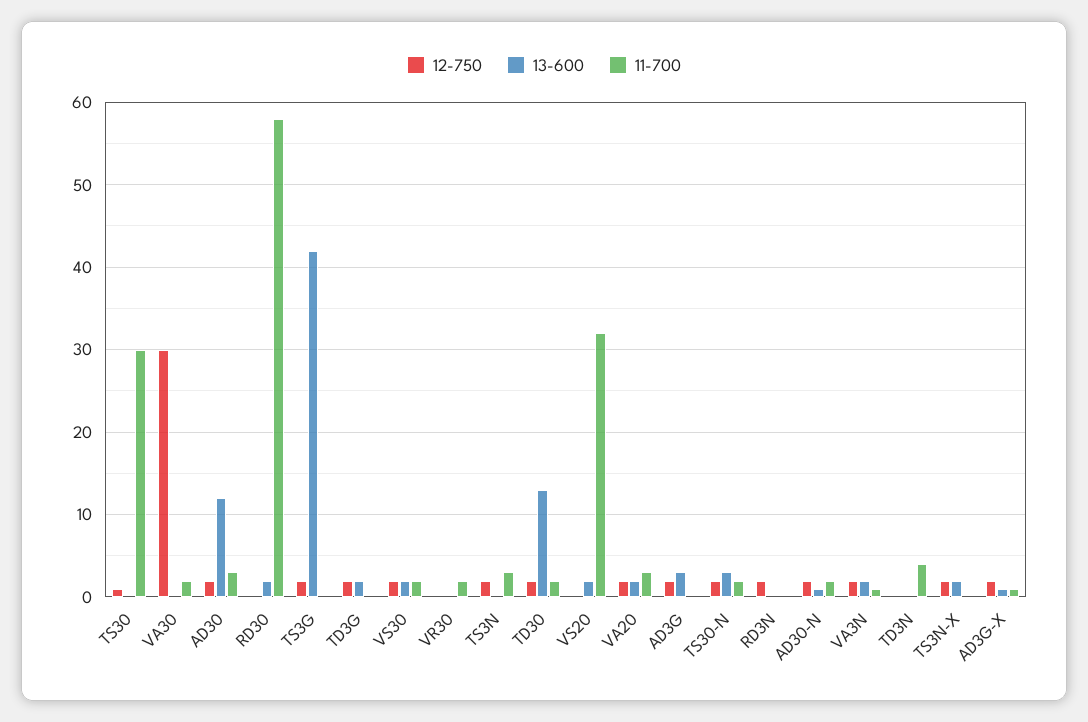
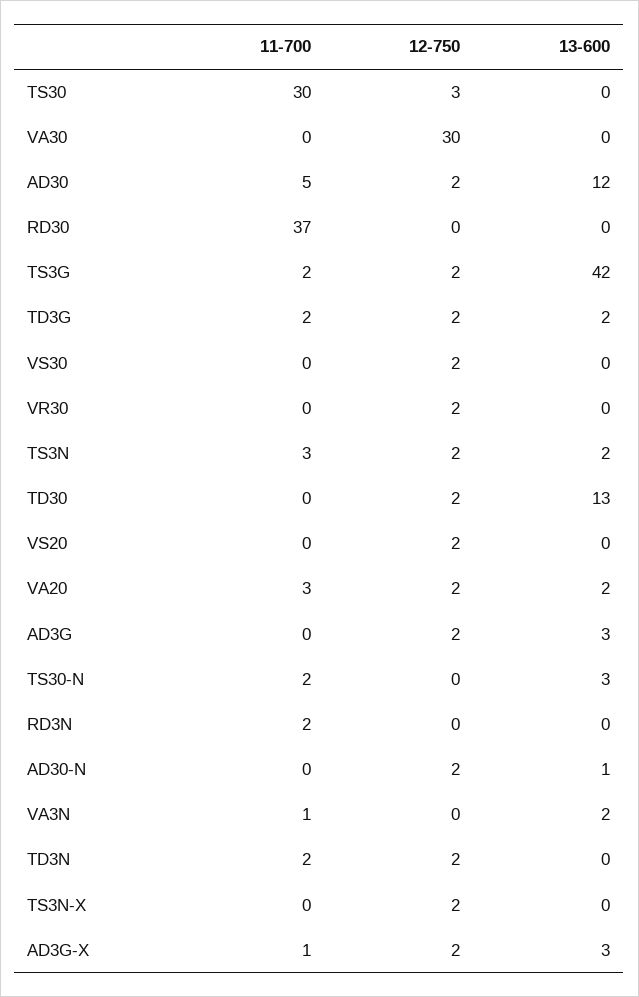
  {
    "12-750": {
-     "TS30": 1,
+     "TS30": 3,
      "VA30": 30,
      "AD30": 2,
      "RD30": 0,
      "TS3G": 2,
      "TD3G": 2,
      "VS30": 2,
-     "VR30": 0,
+     "VR30": 2,
      "TS3N": 2,
      "TD30": 2,
-     "VS20": 0,
+     "VS20": 2,
      "VA20": 2,
      "AD3G": 2,
-     "TS30-N": 2,
+     "TS30-N": 0,
-     "RD3N": 2,
+     "RD3N": 0,
      "AD30-N": 2,
-     "VA3N": 2,
+     "VA3N": 0,
-     "TD3N": 0,
+     "TD3N": 2,
      "TS3N-X": 2,
      "AD3G-X": 2
    },
    "13-600": {
      "TS30": 0,
      "VA30": 0,
      "AD30": 12,
-     "RD30": 2,
+     "RD30": 0,
      "TS3G": 42,
      "TD3G": 2,
-     "VS30": 2,
+     "VS30": 0,
      "VR30": 0,
-     "TS3N": 0,
+     "TS3N": 2,
      "TD30": 13,
-     "VS20": 2,
+     "VS20": 0,
      "VA20": 2,
      "AD3G": 3,
      "TS30-N": 3,
      "RD3N": 0,
      "AD30-N": 1,
      "VA3N": 2,
      "TD3N": 0,
-     "TS3N-X": 2,
+     "TS3N-X": 0,
-     "AD3G-X": 1
+     "AD3G-X": 3
    },
    "11-700": {
      "TS30": 30,
-     "VA30": 2,
+     "VA30": 0,
-     "AD30": 3,
+     "AD30": 5,
-     "RD30": 58,
+     "RD30": 37,
-     "TS3G": 0,
+     "TS3G": 2,
-     "TD3G": 0,
+     "TD3G": 2,
-     "VS30": 2,
+     "VS30": 0,
-     "VR30": 2,
+     "VR30": 0,
      "TS3N": 3,
-     "TD30": 2,
+     "TD30": 0,
-     "VS20": 32,
+     "VS20": 0,
      "VA20": 3,
      "AD3G": 0,
      "TS30-N": 2,
-     "RD3N": 0,
+     "RD3N": 2,
-     "AD30-N": 2,
+     "AD30-N": 0,
      "VA3N": 1,
-     "TD3N": 4,
+     "TD3N": 2,
      "TS3N-X": 0,
      "AD3G-X": 1
    }
  }

